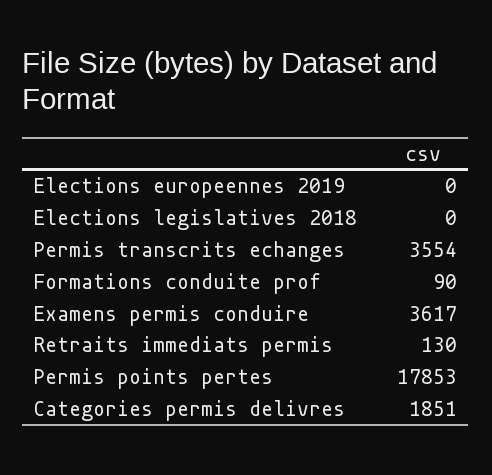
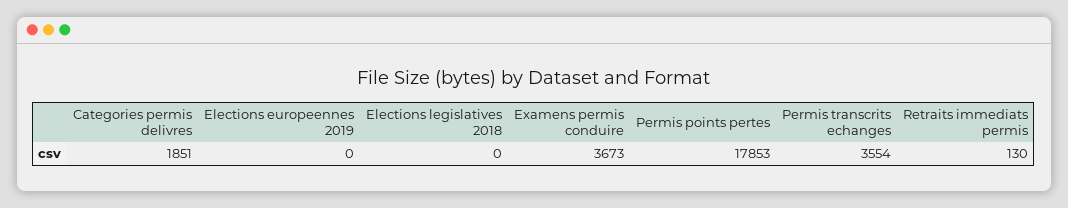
  {
    "Elections europeennes 2019": 0,
    "Elections legislatives 2018": 0,
    "Permis transcrits echanges": 3554,
-   "Formations conduite prof": 90,
-   "Examens permis conduire": 3617,
+   "Examens permis conduire": 3673,
    "Retraits immediats permis": 130,
    "Permis points pertes": 17853,
    "Categories permis delivres": 1851
  }

